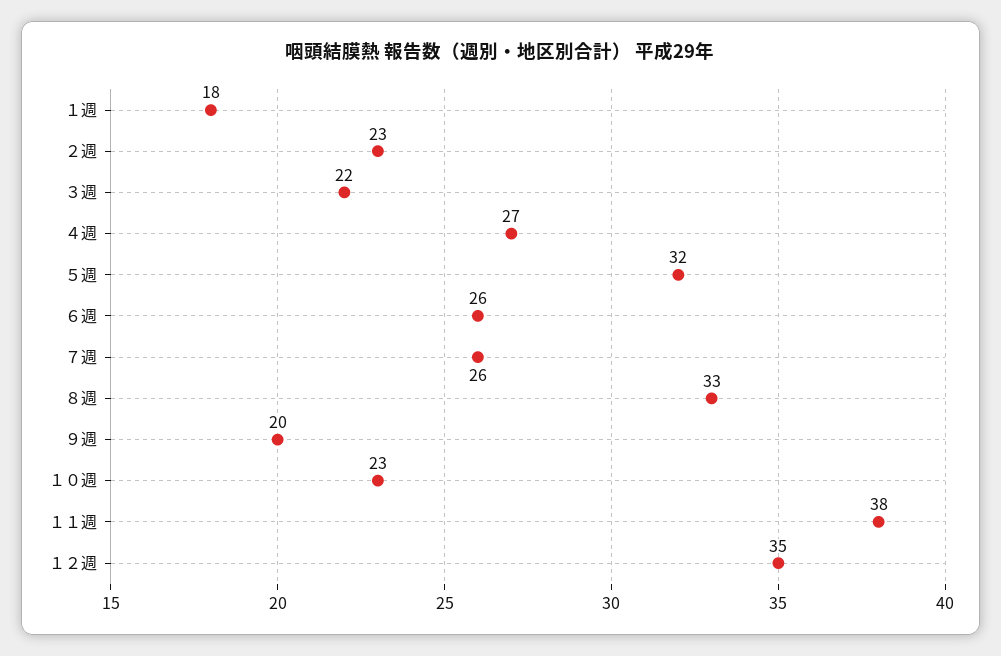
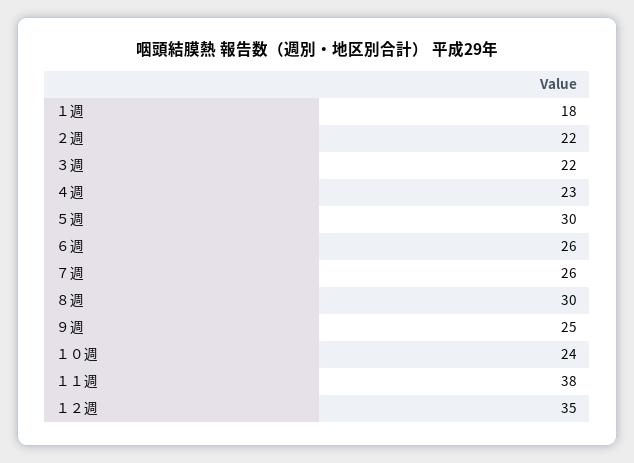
  {
    "１週": 18,
-   "２週": 23,
+   "２週": 22,
    "３週": 22,
-   "４週": 27,
+   "４週": 23,
-   "５週": 32,
+   "５週": 30,
    "６週": 26,
    "７週": 26,
-   "８週": 33,
+   "８週": 30,
-   "９週": 20,
+   "９週": 25,
-   "１０週": 23,
+   "１０週": 24,
    "１１週": 38,
    "１２週": 35
  }

